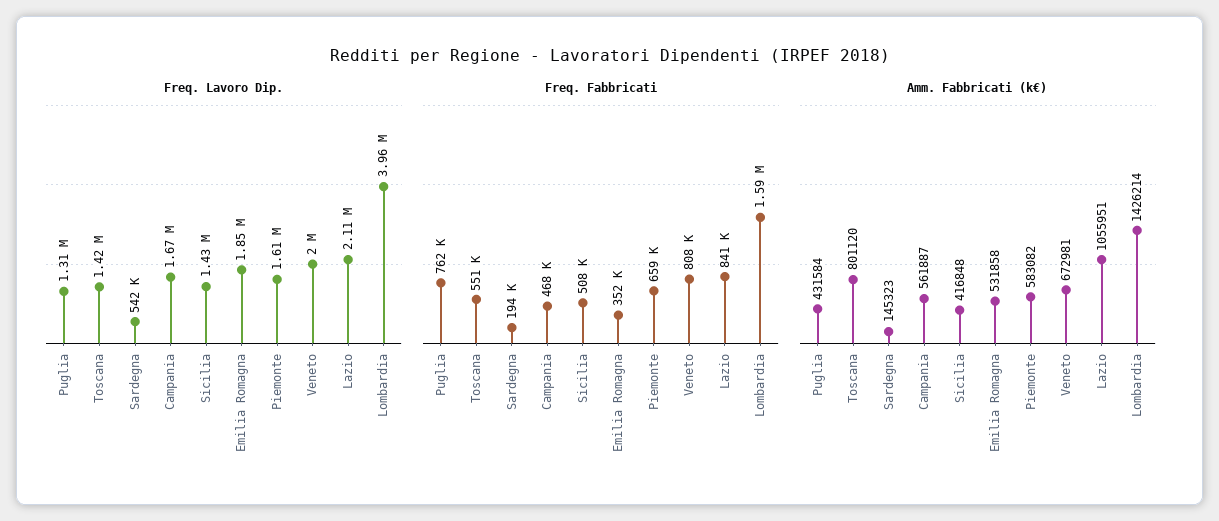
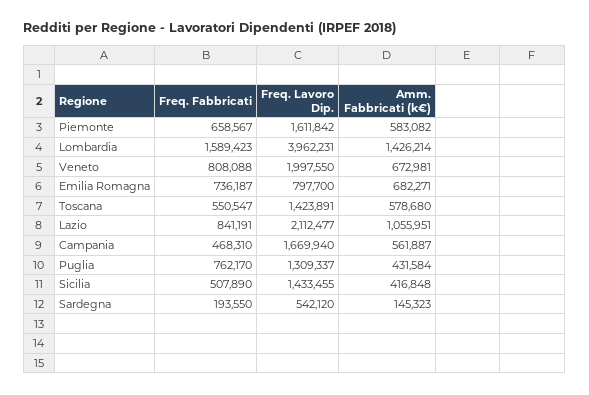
  {
    "Freq. Lavoro Dip.": {
      "Puglia": 1309337,
      "Toscana": 1423891,
      "Sardegna": 542120,
      "Campania": 1669940,
      "Sicilia": 1433455,
-     "Emilia Romagna": 1850000,
+     "Emilia Romagna": 797700,
      "Piemonte": 1611842,
      "Veneto": 1997550,
      "Lazio": 2112477,
      "Lombardia": 3962231
    },
    "Freq. Fabbricati": {
      "Puglia": 762170,
      "Toscana": 550547,
      "Sardegna": 193550,
      "Campania": 468310,
      "Sicilia": 507890,
-     "Emilia Romagna": 352000,
+     "Emilia Romagna": 736187,
      "Piemonte": 658567,
      "Veneto": 808088,
      "Lazio": 841191,
      "Lombardia": 1589423
    },
    "Amm. Fabbricati (k€)": {
      "Puglia": 431584,
-     "Toscana": 801120,
+     "Toscana": 578680,
      "Sardegna": 145323,
      "Campania": 561887,
      "Sicilia": 416848,
-     "Emilia Romagna": 531858,
+     "Emilia Romagna": 682271,
      "Piemonte": 583082,
      "Veneto": 672981,
      "Lazio": 1055951,
      "Lombardia": 1426214
    }
  }

